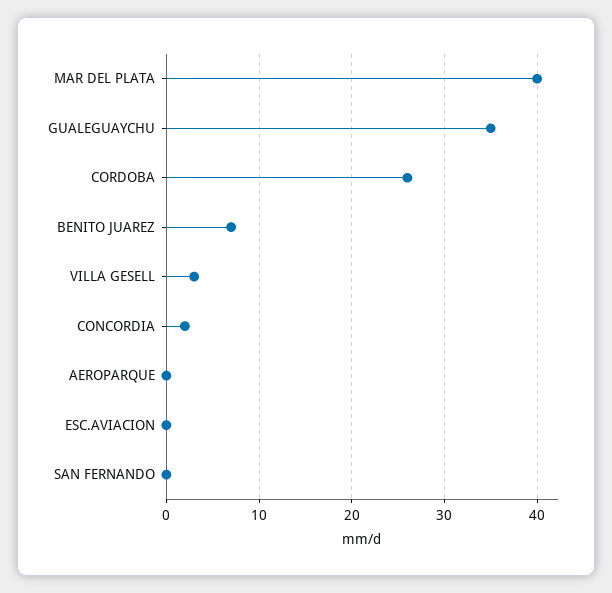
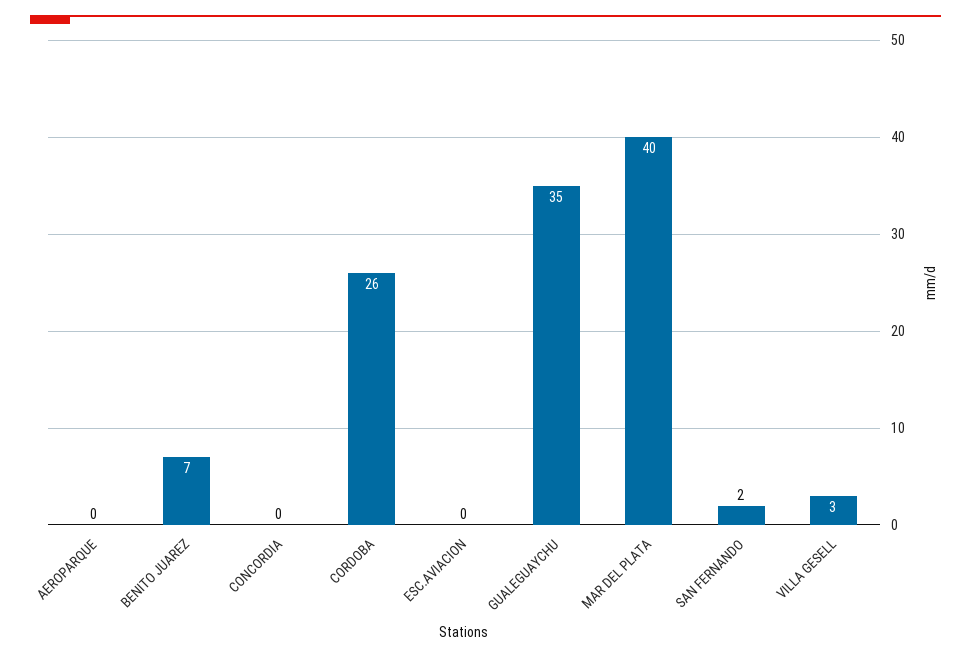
  {
    "MAR DEL PLATA": 40,
    "GUALEGUAYCHU": 35,
    "CORDOBA": 26,
    "BENITO JUAREZ": 7,
    "VILLA GESELL": 3,
-   "CONCORDIA": 2,
+   "CONCORDIA": 0,
    "AEROPARQUE": 0,
    "ESC.AVIACION": 0,
-   "SAN FERNANDO": 0
+   "SAN FERNANDO": 2
  }

